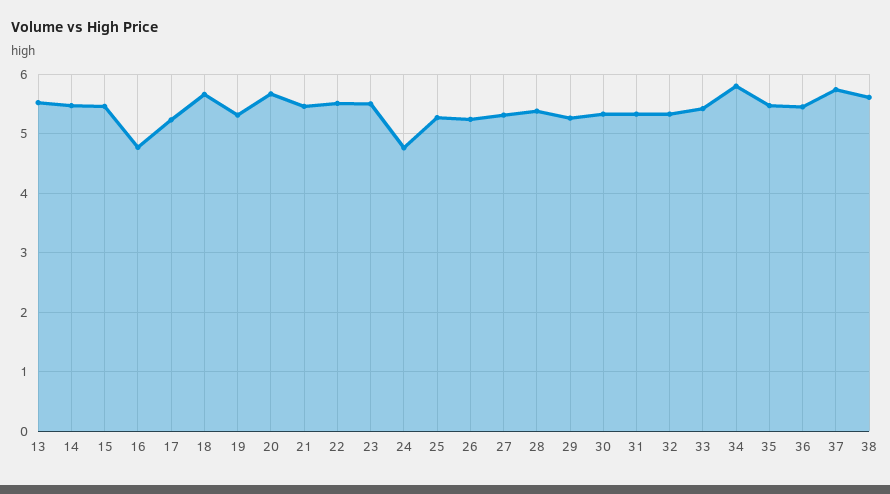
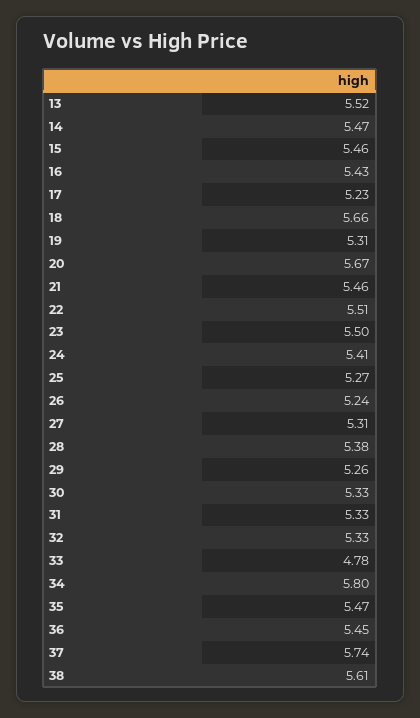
  {
    "13": 5.52,
    "14": 5.47,
    "15": 5.46,
-   "16": 4.8,
+   "16": 5.43,
    "17": 5.23,
    "18": 5.66,
    "19": 5.31,
    "20": 5.67,
    "21": 5.46,
    "22": 5.51,
    "23": 5.5,
-   "24": 4.8,
+   "24": 5.41,
    "25": 5.27,
    "26": 5.24,
    "27": 5.31,
    "28": 5.38,
    "29": 5.26,
    "30": 5.33,
    "31": 5.33,
    "32": 5.33,
-   "33": 5.4,
+   "33": 4.78,
    "34": 5.8,
    "35": 5.47,
    "36": 5.45,
    "37": 5.74,
    "38": 5.61
  }

